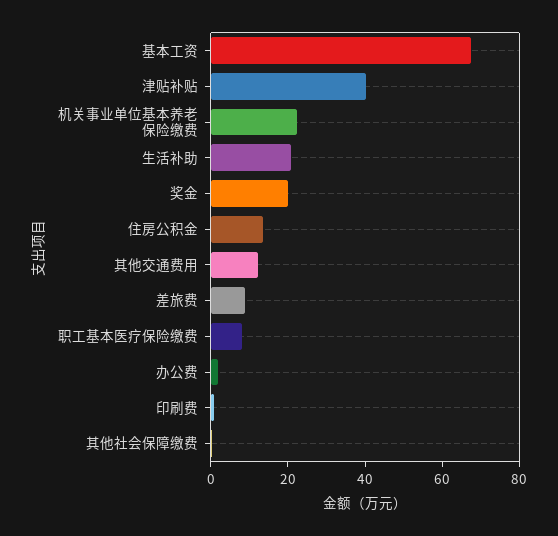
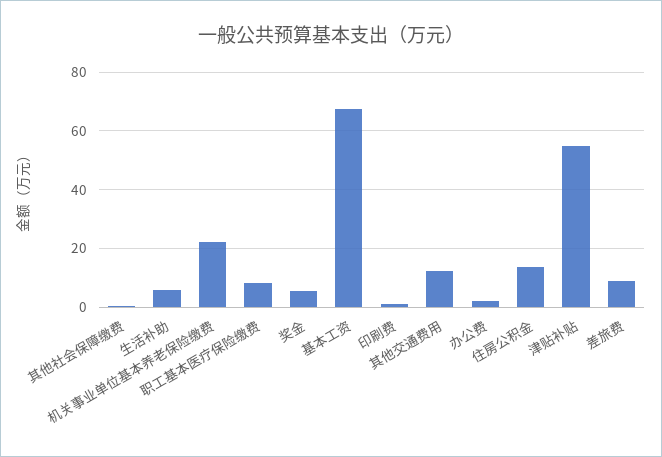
  {
    "基本工资": 67.5,
-   "津贴补贴": 40,
+   "津贴补贴": 55,
    "机关事业单位基本养老保险缴费": 22.5,
-   "生活补助": 20,
+   "生活补助": 5,
-   "奖金": 20,
+   "奖金": 5,
    "住房公积金": 12.5,
    "其他交通费用": 12.5,
    "差旅费": 10,
    "职工基本医疗保险缴费": 7.5,
    "办公费": 2.5,
    "印刷费": 0,
    "其他社会保障缴费": 0
  }

